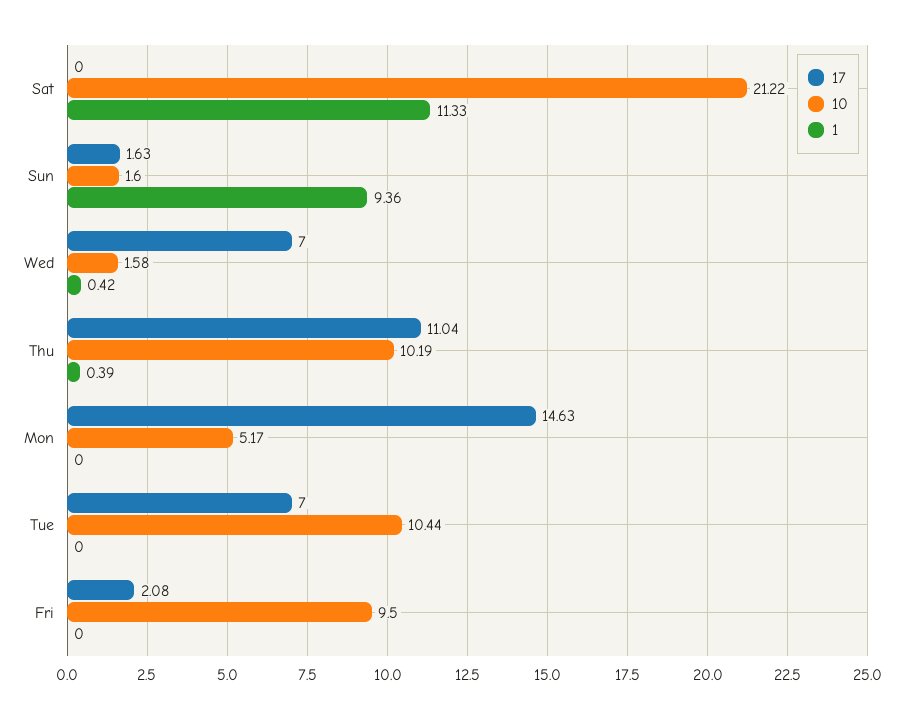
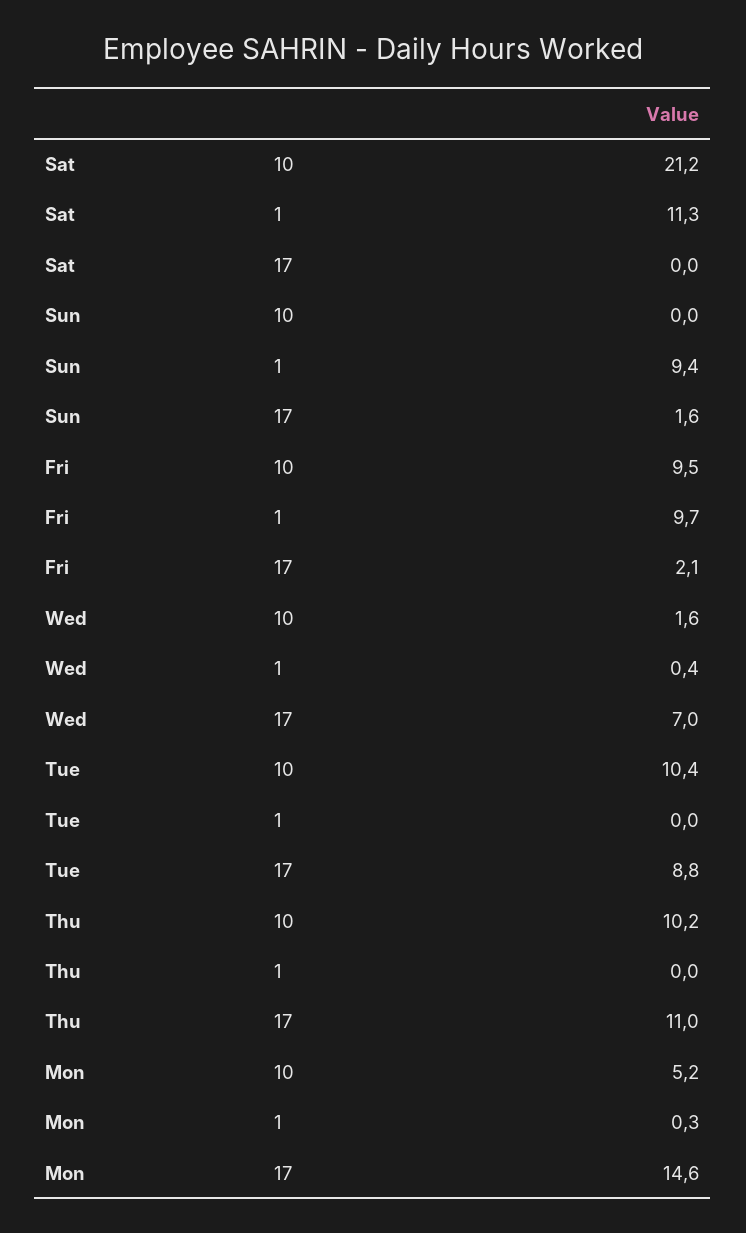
  {
    "17": {
      "Sat": 0,
      "Sun": 1.63,
      "Wed": 7,
      "Thu": 11.04,
      "Mon": 14.63,
-     "Tue": 7,
+     "Tue": 8.8,
      "Fri": 2.08
    },
    "10": {
      "Sat": 21.22,
-     "Sun": 1.6,
+     "Sun": 0,
      "Wed": 1.58,
      "Thu": 10.19,
      "Mon": 5.17,
      "Tue": 10.44,
      "Fri": 9.5
    },
    "1": {
      "Sat": 11.33,
      "Sun": 9.36,
      "Wed": 0.42,
-     "Thu": 0.39,
+     "Thu": 0,
-     "Mon": 0,
+     "Mon": 0.3,
      "Tue": 0,
-     "Fri": 0
+     "Fri": 9.7
    }
  }

